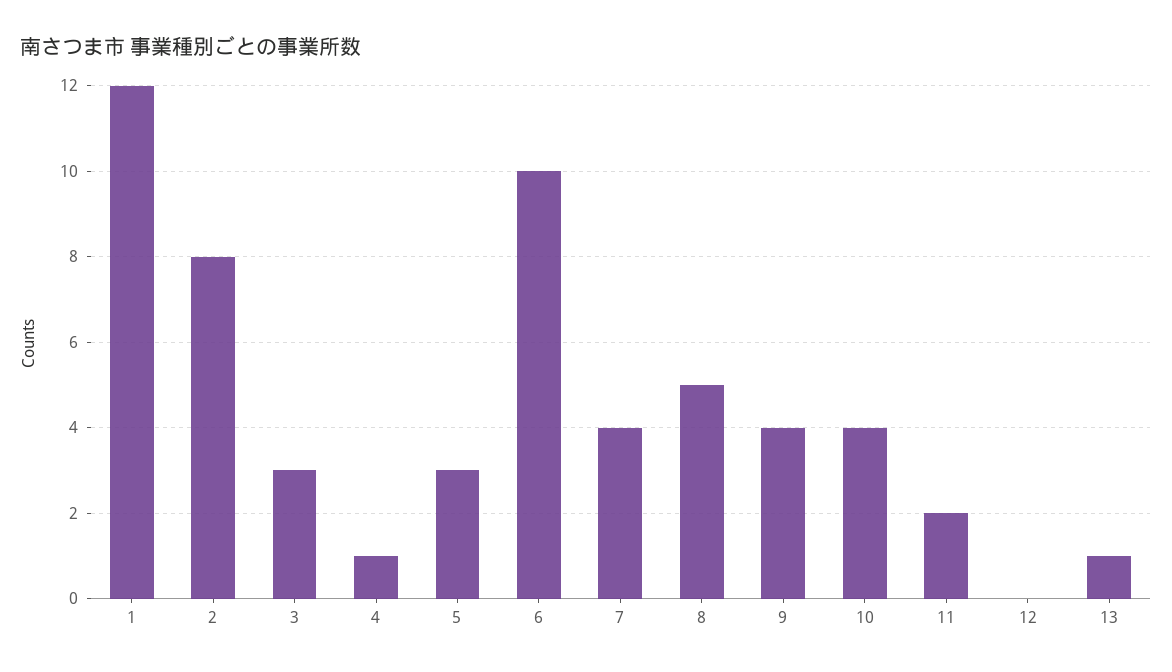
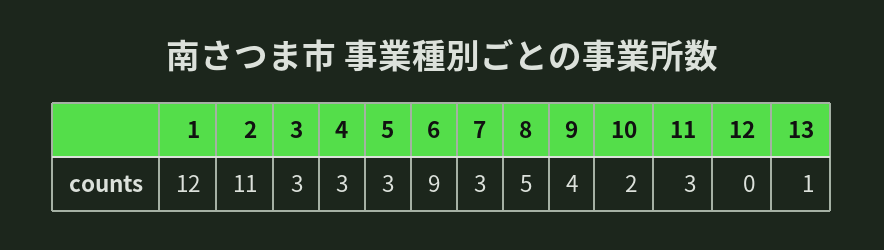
  {
    "1": 12,
-   "2": 8,
+   "2": 11,
    "3": 3,
-   "4": 1,
+   "4": 3,
    "5": 3,
-   "6": 10,
+   "6": 9,
-   "7": 4,
+   "7": 3,
    "8": 5,
    "9": 4,
-   "10": 4,
+   "10": 2,
-   "11": 2,
+   "11": 3,
    "12": 0,
    "13": 1
  }

